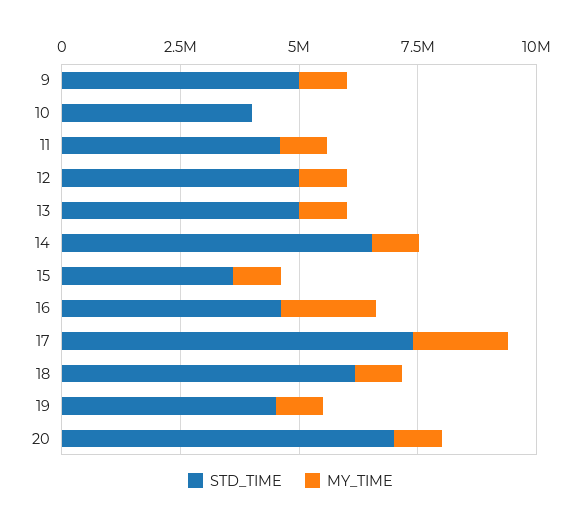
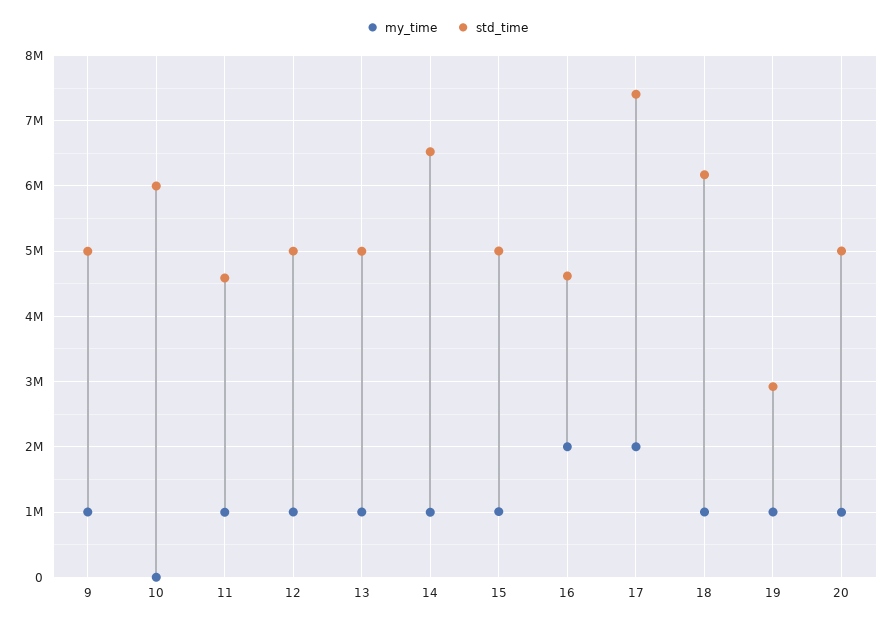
  {
    "STD_TIME": {
      "9": 5000000,
-     "10": 4000000,
+     "10": 6000000,
      "11": 4600000,
      "12": 5000000,
      "13": 5000000,
      "14": 6500000,
-     "15": 3500000,
+     "15": 5000000,
      "16": 4600000,
      "17": 7400000,
      "18": 6200000,
-     "19": 4500000,
+     "19": 2900000,
-     "20": 7000000
+     "20": 5000000
    },
    "MY_TIME": {
      "9": 1000000,
      "10": 0,
      "11": 1000000,
      "12": 1000000,
      "13": 1000000,
      "14": 1000000,
      "15": 1000000,
      "16": 2000000,
      "17": 2000000,
      "18": 1000000,
      "19": 1000000,
      "20": 1000000
    }
  }

